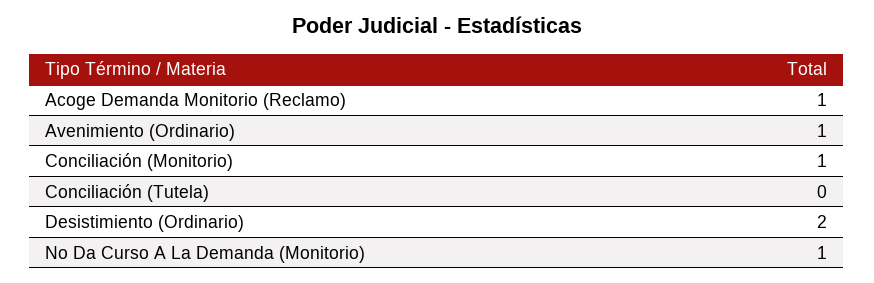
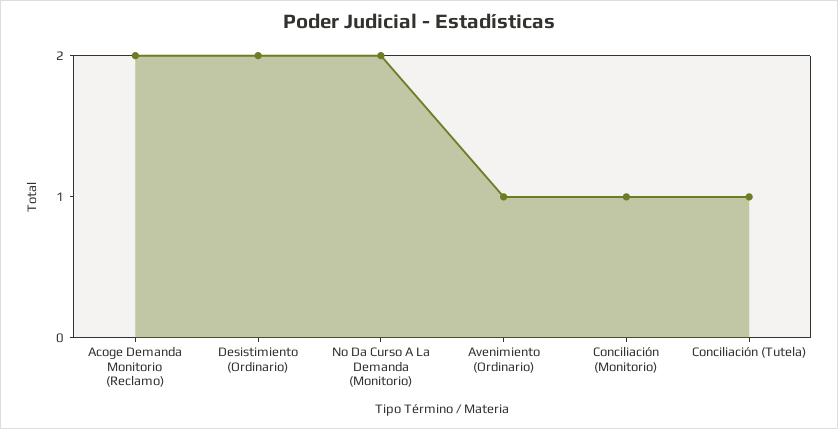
  {
-   "Acoge Demanda Monitorio (Reclamo)": 1,
+   "Acoge Demanda Monitorio (Reclamo)": 2,
    "Avenimiento (Ordinario)": 1,
    "Conciliación (Monitorio)": 1,
-   "Conciliación (Tutela)": 0,
+   "Conciliación (Tutela)": 1,
    "Desistimiento (Ordinario)": 2,
-   "No Da Curso A La Demanda (Monitorio)": 1
+   "No Da Curso A La Demanda (Monitorio)": 2
  }

